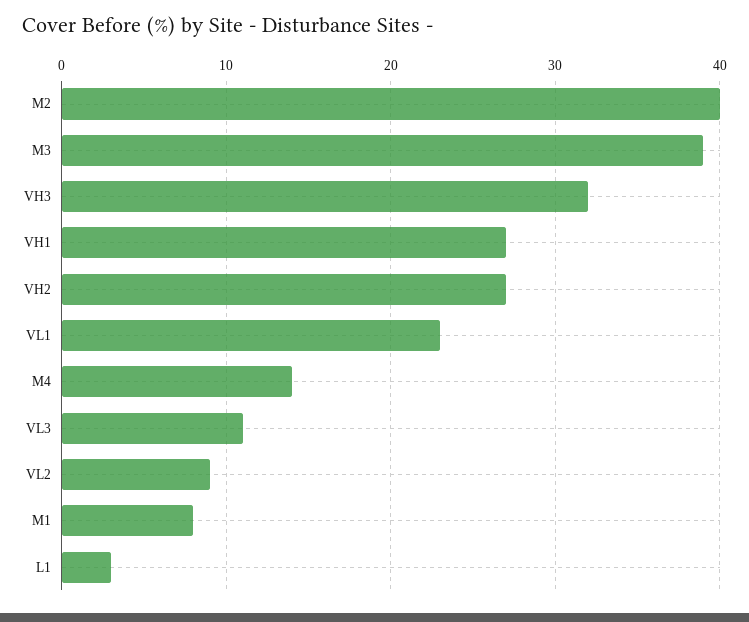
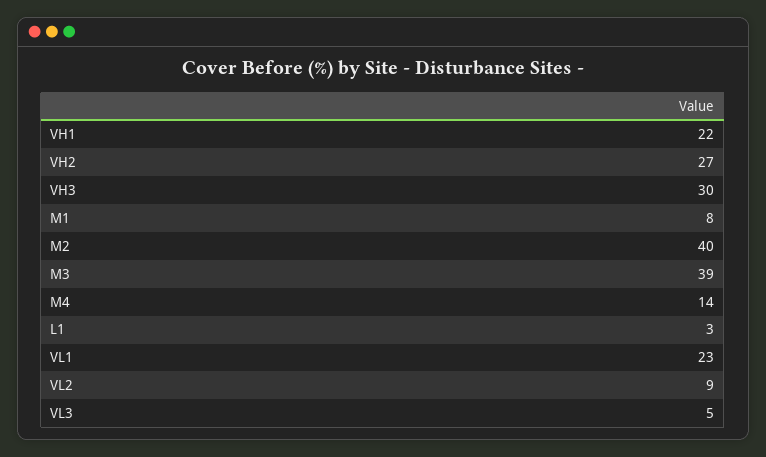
  {
    "M2": 40,
    "M3": 39,
-   "VH3": 32,
+   "VH3": 30,
-   "VH1": 27,
+   "VH1": 22,
    "VH2": 27,
    "VL1": 23,
    "M4": 14,
-   "VL3": 11,
+   "VL3": 5,
    "VL2": 9,
    "M1": 8,
    "L1": 3
  }

